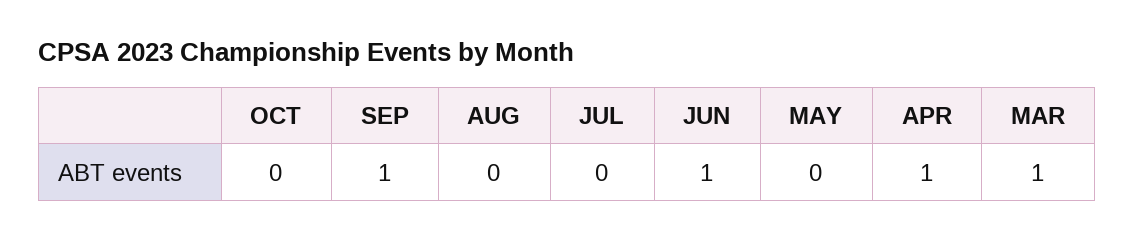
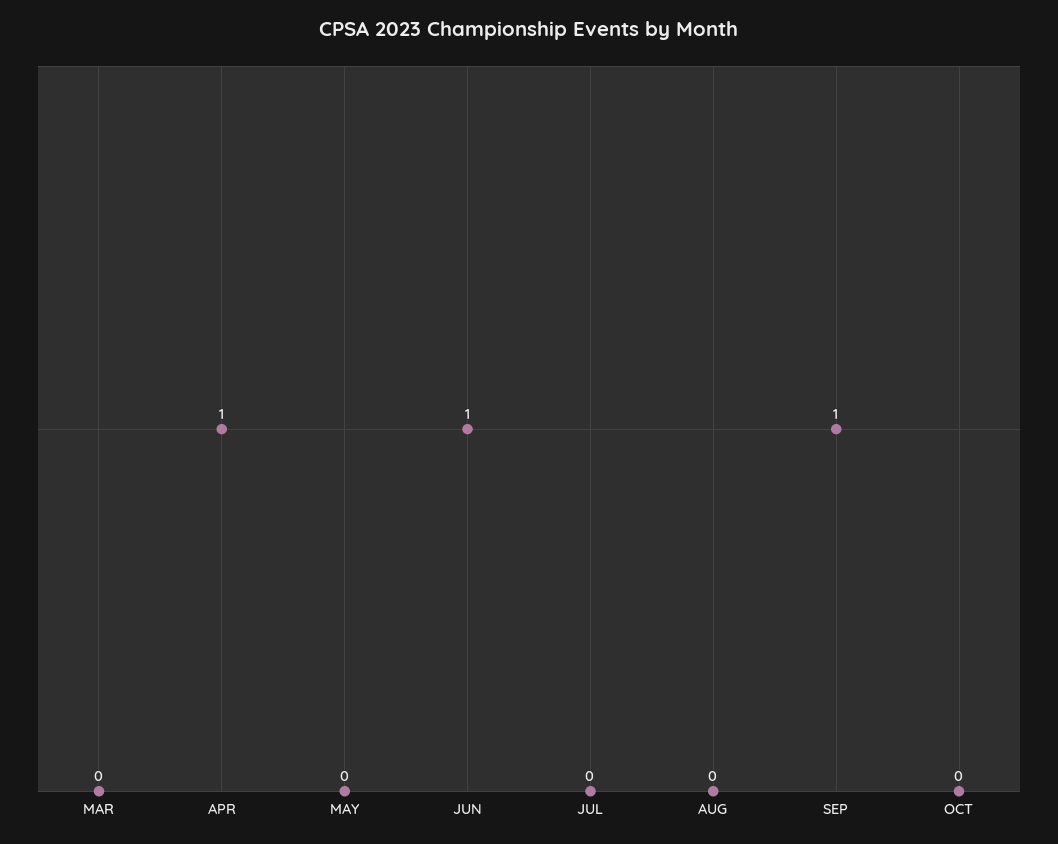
  {
    "OCT": 0,
    "SEP": 1,
    "AUG": 0,
    "JUL": 0,
    "JUN": 1,
    "MAY": 0,
    "APR": 1,
-   "MAR": 1
+   "MAR": 0
  }

